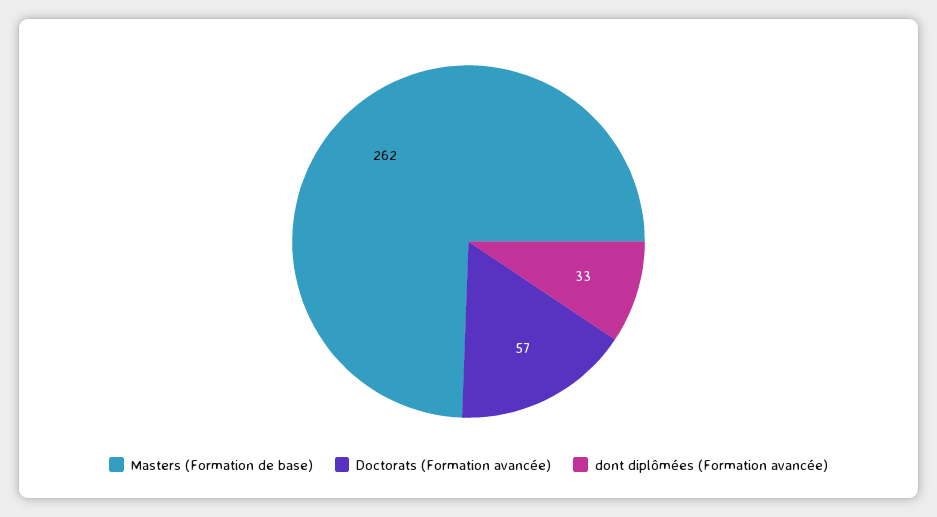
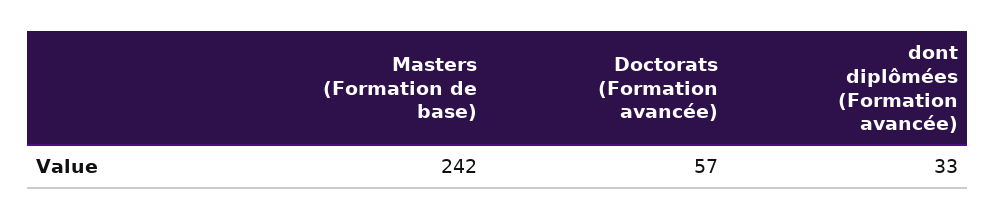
  {
-   "Masters (Formation de base)": 262,
+   "Masters (Formation de base)": 242,
    "Doctorats (Formation avancée)": 57,
    "dont diplômées (Formation avancée)": 33
  }

